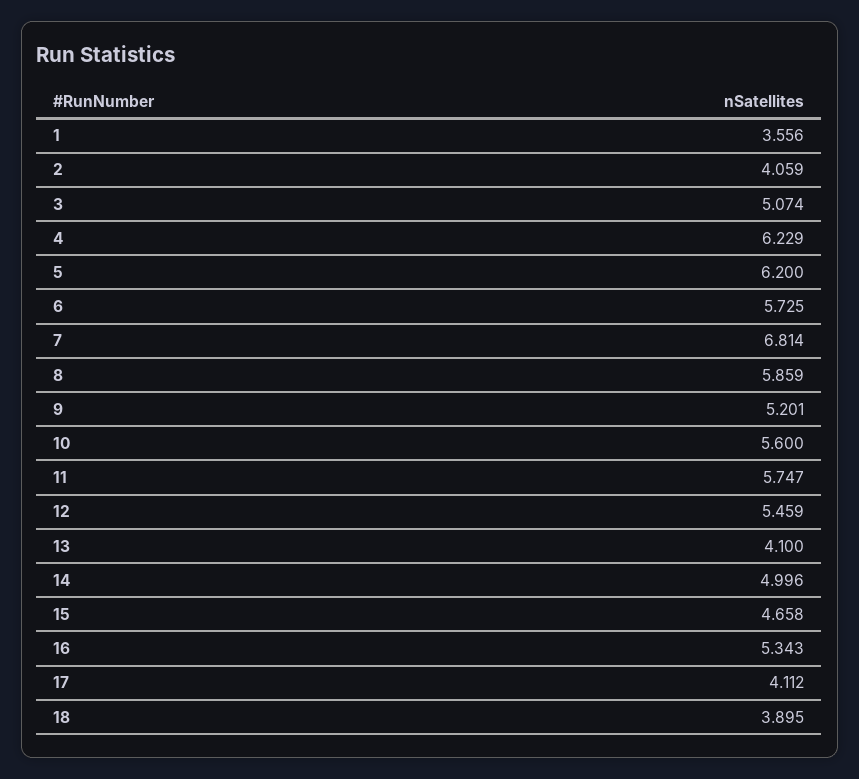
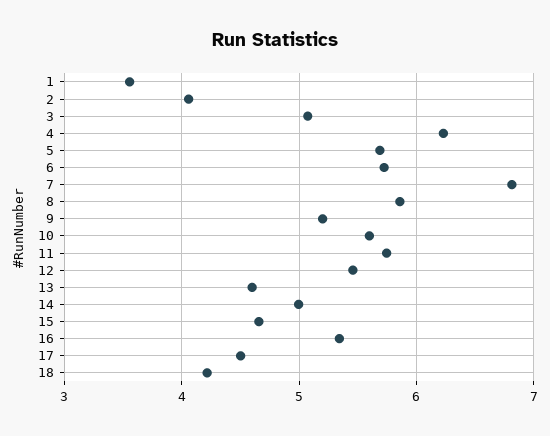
  {
    "1": 3.556,
    "2": 4.059,
    "3": 5.074,
    "4": 6.229,
-   "5": 6.2,
+   "5": 5.7,
    "6": 5.725,
    "7": 6.814,
    "8": 5.859,
    "9": 5.201,
    "10": 5.6,
    "11": 5.747,
    "12": 5.459,
-   "13": 4.1,
+   "13": 4.6,
    "14": 4.996,
    "15": 4.658,
    "16": 5.343,
-   "17": 4.112,
+   "17": 4.5,
-   "18": 3.895
+   "18": 4.2
  }

